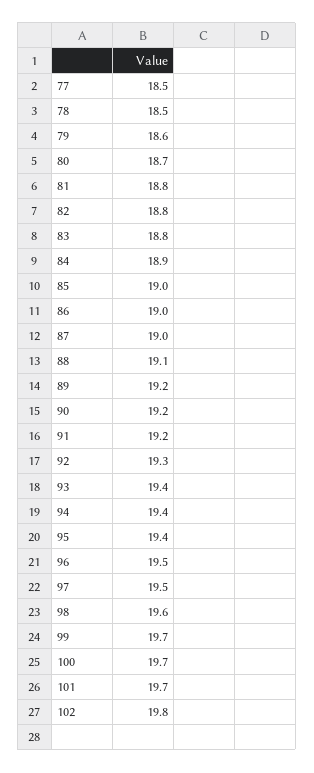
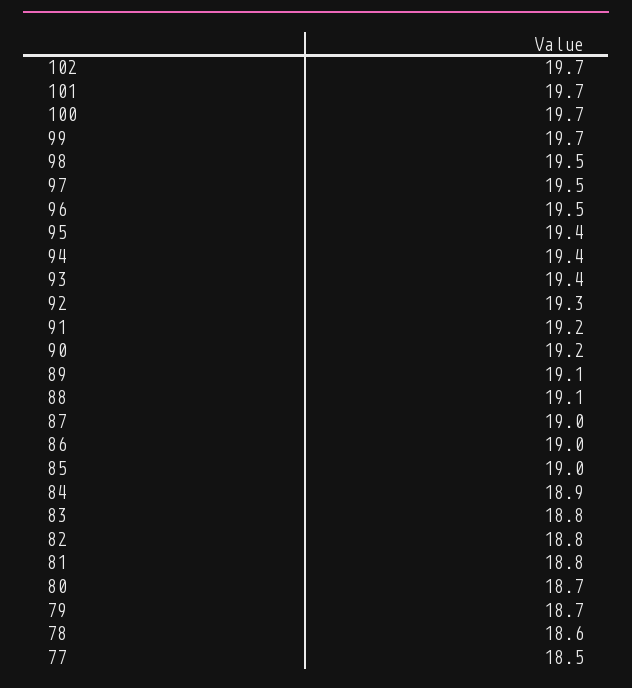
  {
    "77": 18.5,
-   "78": 18.5,
+   "78": 18.6,
-   "79": 18.6,
+   "79": 18.7,
    "80": 18.7,
    "81": 18.8,
    "82": 18.8,
    "83": 18.8,
    "84": 18.9,
    "85": 19,
    "86": 19,
    "87": 19,
    "88": 19.1,
-   "89": 19.2,
+   "89": 19.1,
    "90": 19.2,
    "91": 19.2,
    "92": 19.3,
    "93": 19.4,
    "94": 19.4,
    "95": 19.4,
    "96": 19.5,
    "97": 19.5,
-   "98": 19.6,
+   "98": 19.5,
    "99": 19.7,
    "100": 19.7,
    "101": 19.7,
-   "102": 19.8
+   "102": 19.7
  }

